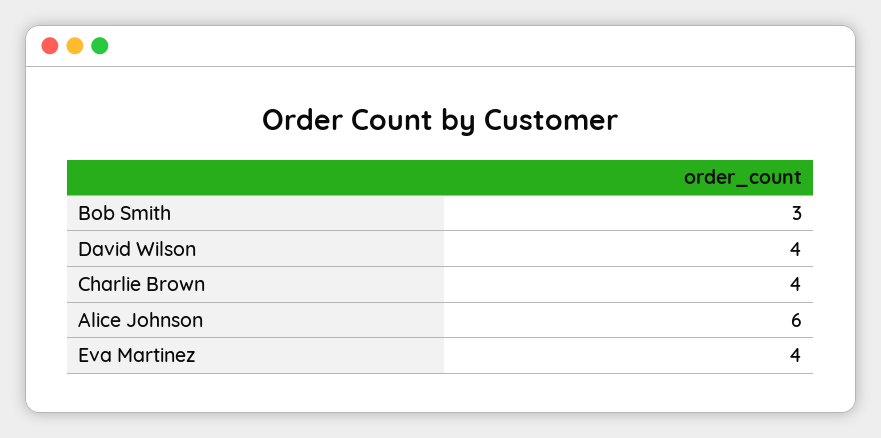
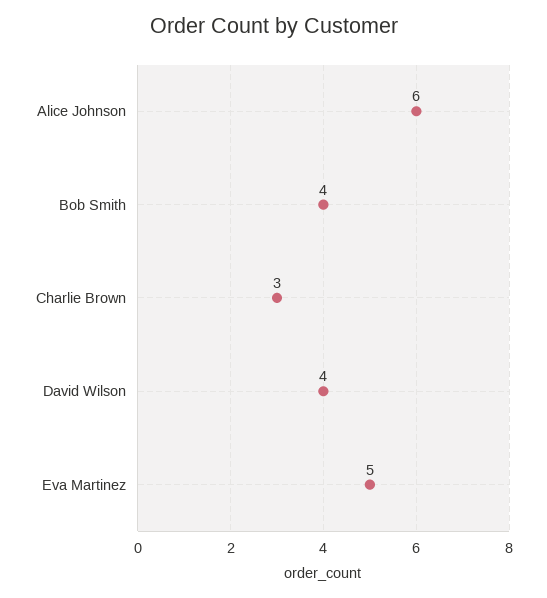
  {
-   "Bob Smith": 3,
+   "Bob Smith": 4,
    "David Wilson": 4,
-   "Charlie Brown": 4,
+   "Charlie Brown": 3,
    "Alice Johnson": 6,
-   "Eva Martinez": 4
+   "Eva Martinez": 5
  }

